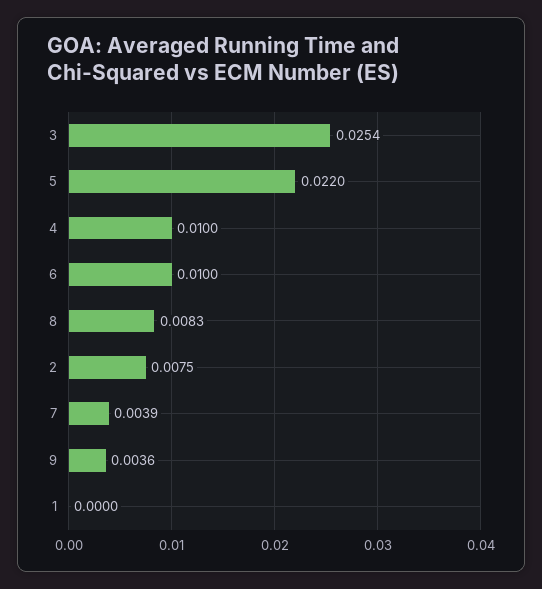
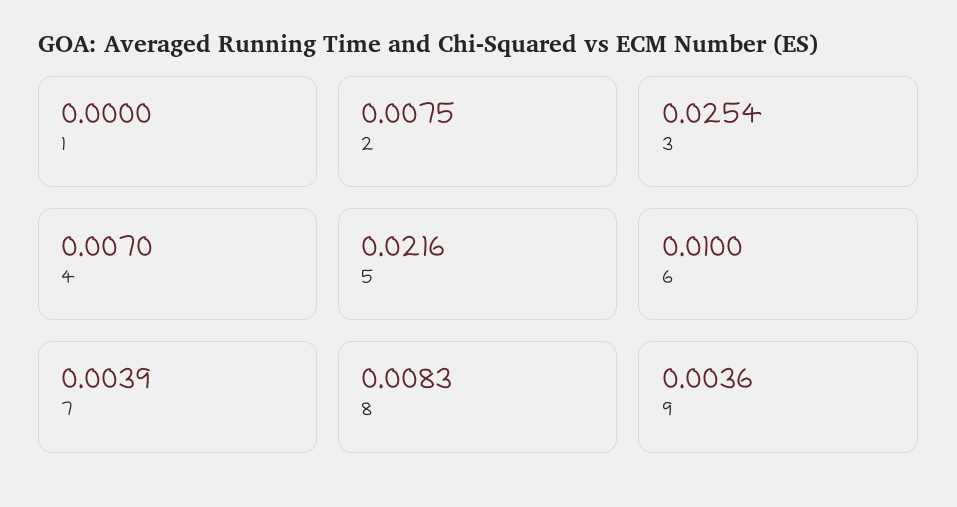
  {
    "3": 0.0254,
-   "5": 0.022,
+   "5": 0.0216,
-   "4": 0.01,
+   "4": 0.007,
    "6": 0.01,
    "8": 0.0083,
    "2": 0.0075,
    "7": 0.0039,
    "9": 0.0036,
    "1": 0
  }

